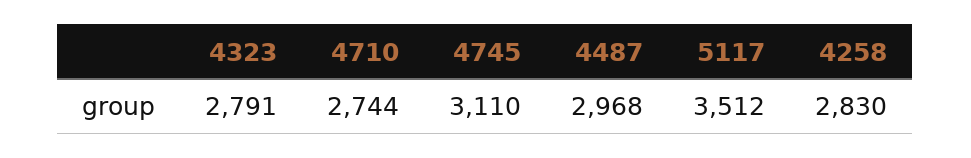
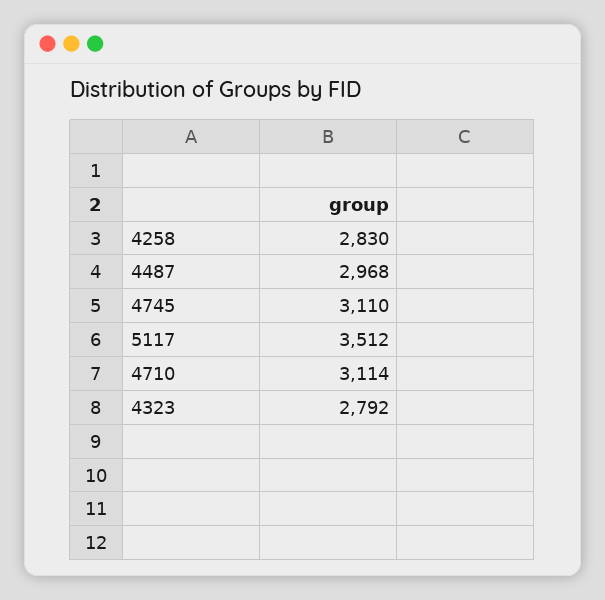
  {
-   "4323": 2791,
+   "4323": 2792,
-   "4710": 2744,
+   "4710": 3114,
    "4745": 3110,
    "4487": 2968,
    "5117": 3512,
    "4258": 2830
  }

